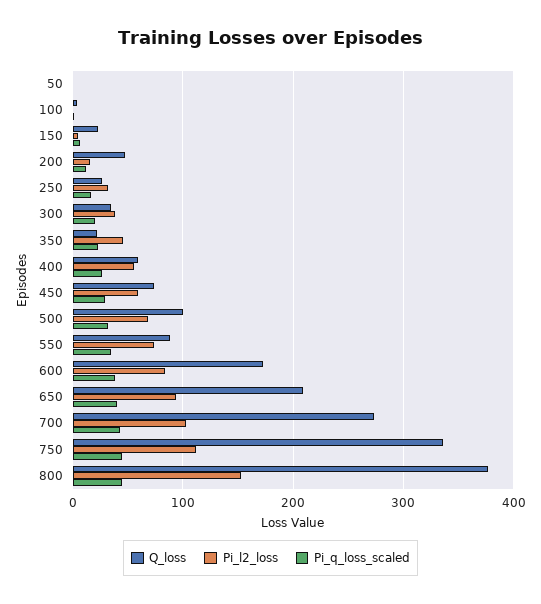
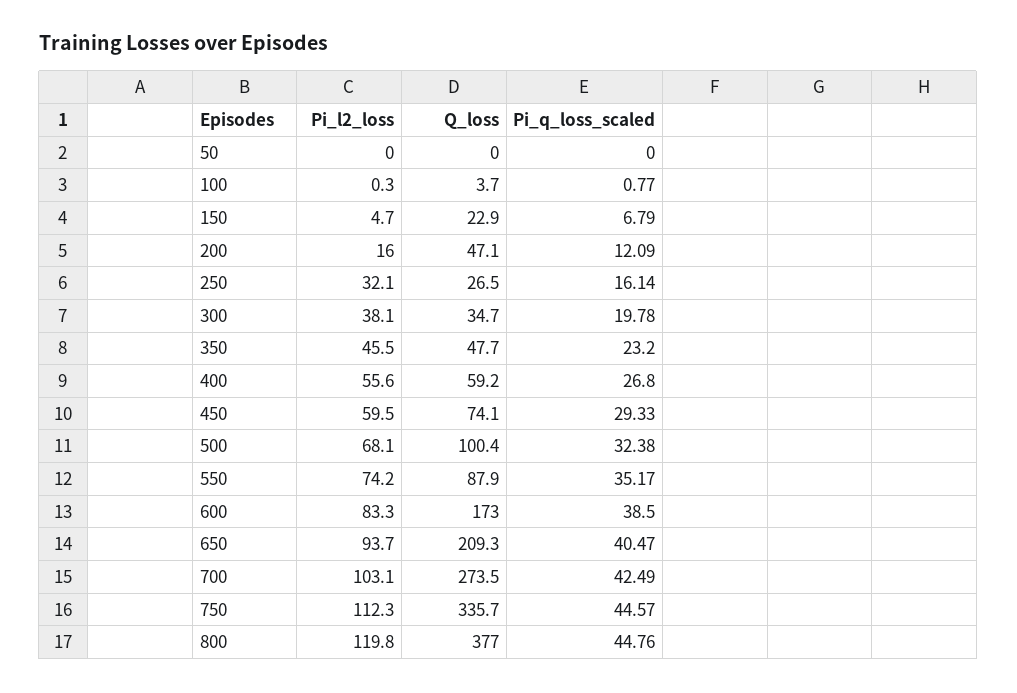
  {
    "Q_loss": {
      "50": 0,
      "100": 3.7,
      "150": 22.9,
      "200": 47.1,
      "250": 26.5,
      "300": 34.7,
-     "350": 20,
+     "350": 47.7,
      "400": 59.2,
      "450": 74.1,
      "500": 100.4,
      "550": 87.9,
      "600": 173,
      "650": 209.3,
      "700": 273.5,
      "750": 335.7,
      "800": 377
    },
    "Pi_l2_loss": {
      "50": 0,
      "100": 0.3,
      "150": 4.7,
      "200": 16,
      "250": 32.1,
      "300": 38.1,
      "350": 45.5,
      "400": 55.6,
      "450": 59.5,
      "500": 68.1,
      "550": 74.2,
      "600": 83.3,
      "650": 93.7,
      "700": 103.1,
      "750": 112.3,
-     "800": 150
+     "800": 119.8
    },
    "Pi_q_loss_scaled": {
      "50": 0,
      "100": 0.77,
      "150": 6.79,
      "200": 12.09,
      "250": 16.14,
      "300": 19.78,
      "350": 23.2,
      "400": 26.8,
      "450": 29.33,
      "500": 32.38,
      "550": 35.17,
      "600": 38.5,
      "650": 40.47,
      "700": 42.49,
      "750": 44.57,
      "800": 44.76
    }
  }

